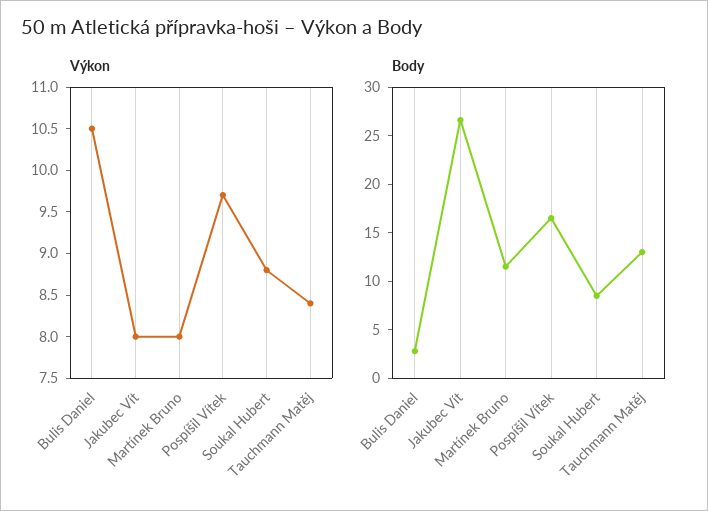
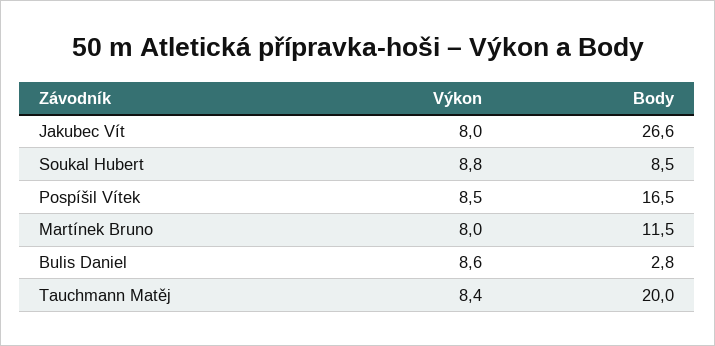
  {
    "Výkon": {
-     "Bulis Daniel": 10.5,
+     "Bulis Daniel": 8.6,
      "Jakubec Vít": 8,
      "Martínek Bruno": 8,
-     "Pospíšil Vítek": 9.7,
+     "Pospíšil Vítek": 8.5,
      "Soukal Hubert": 8.8,
      "Tauchmann Matěj": 8.4
    },
    "Body": {
      "Bulis Daniel": 2.8,
      "Jakubec Vít": 26.6,
      "Martínek Bruno": 11.5,
      "Pospíšil Vítek": 16.5,
      "Soukal Hubert": 8.5,
-     "Tauchmann Matěj": 13
+     "Tauchmann Matěj": 20
    }
  }

